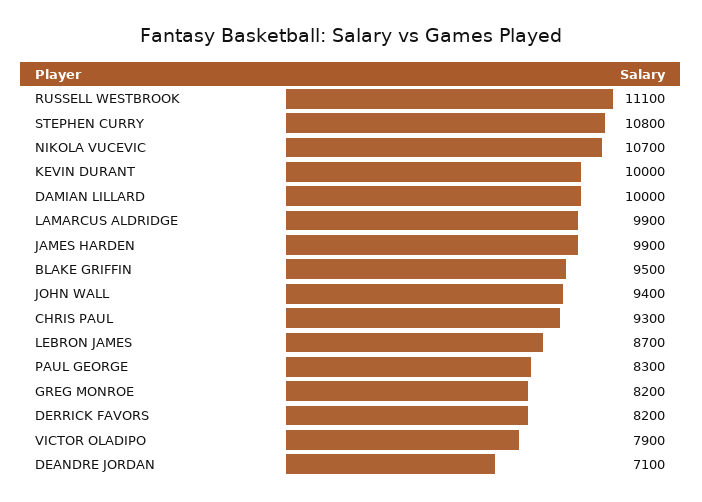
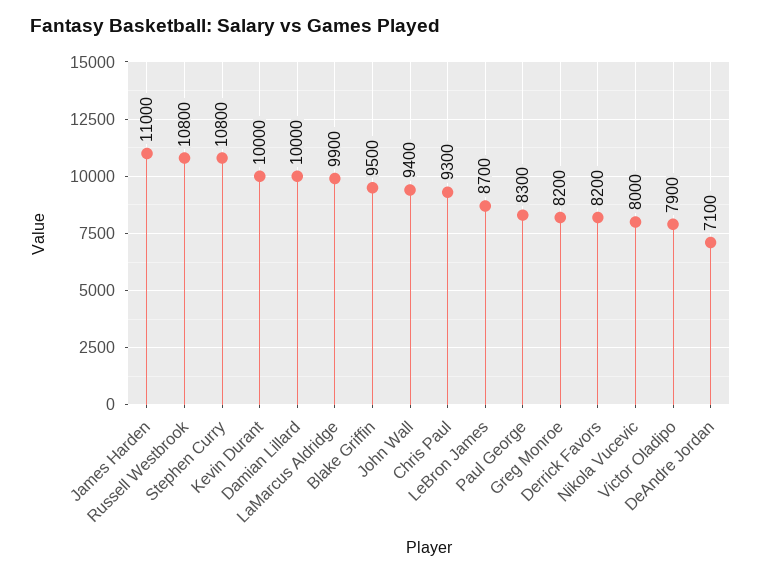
  {
-   "RUSSELL WESTBROOK": 11100,
+   "RUSSELL WESTBROOK": 10800,
    "STEPHEN CURRY": 10800,
-   "NIKOLA VUCEVIC": 10700,
+   "NIKOLA VUCEVIC": 8000,
    "KEVIN DURANT": 10000,
    "DAMIAN LILLARD": 10000,
    "LAMARCUS ALDRIDGE": 9900,
-   "JAMES HARDEN": 9900,
+   "JAMES HARDEN": 11000,
    "BLAKE GRIFFIN": 9500,
    "JOHN WALL": 9400,
    "CHRIS PAUL": 9300,
    "LEBRON JAMES": 8700,
    "PAUL GEORGE": 8300,
    "GREG MONROE": 8200,
    "DERRICK FAVORS": 8200,
    "VICTOR OLADIPO": 7900,
    "DEANDRE JORDAN": 7100
  }

